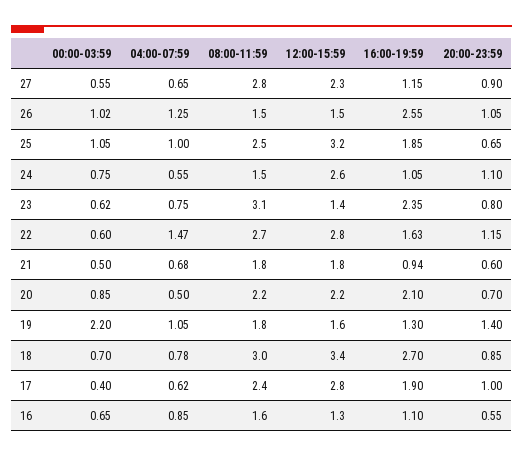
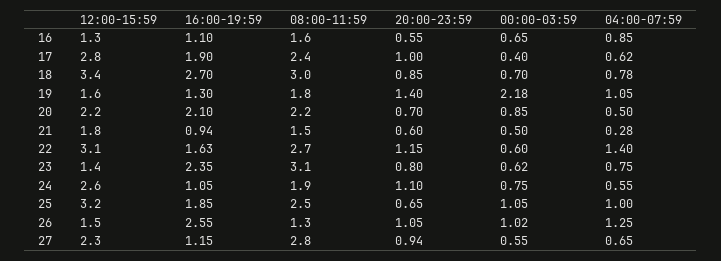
  {
    "00:00-03:59": {
      "27": 0.55,
      "26": 1.02,
      "25": 1.05,
      "24": 0.75,
      "23": 0.62,
      "22": 0.6,
      "21": 0.5,
      "20": 0.85,
-     "19": 2.2,
+     "19": 2.18,
      "18": 0.7,
      "17": 0.4,
      "16": 0.65
    },
    "04:00-07:59": {
      "27": 0.65,
      "26": 1.25,
      "25": 1,
      "24": 0.55,
      "23": 0.75,
-     "22": 1.47,
+     "22": 1.4,
-     "21": 0.68,
+     "21": 0.28,
      "20": 0.5,
      "19": 1.05,
      "18": 0.78,
      "17": 0.62,
      "16": 0.85
    },
    "08:00-11:59": {
      "27": 2.8,
-     "26": 1.5,
+     "26": 1.3,
      "25": 2.5,
-     "24": 1.5,
+     "24": 1.9,
      "23": 3.1,
      "22": 2.7,
-     "21": 1.8,
+     "21": 1.5,
      "20": 2.2,
      "19": 1.8,
      "18": 3,
      "17": 2.4,
      "16": 1.6
    },
    "12:00-15:59": {
      "27": 2.3,
      "26": 1.5,
      "25": 3.2,
      "24": 2.6,
      "23": 1.4,
-     "22": 2.8,
+     "22": 3.1,
      "21": 1.8,
      "20": 2.2,
      "19": 1.6,
      "18": 3.4,
      "17": 2.8,
      "16": 1.3
    },
    "16:00-19:59": {
      "27": 1.15,
      "26": 2.55,
      "25": 1.85,
      "24": 1.05,
      "23": 2.35,
      "22": 1.63,
      "21": 0.94,
      "20": 2.1,
      "19": 1.3,
      "18": 2.7,
      "17": 1.9,
      "16": 1.1
    },
    "20:00-23:59": {
-     "27": 0.9,
+     "27": 0.94,
      "26": 1.05,
      "25": 0.65,
      "24": 1.1,
      "23": 0.8,
      "22": 1.15,
      "21": 0.6,
      "20": 0.7,
      "19": 1.4,
      "18": 0.85,
      "17": 1,
      "16": 0.55
    }
  }

